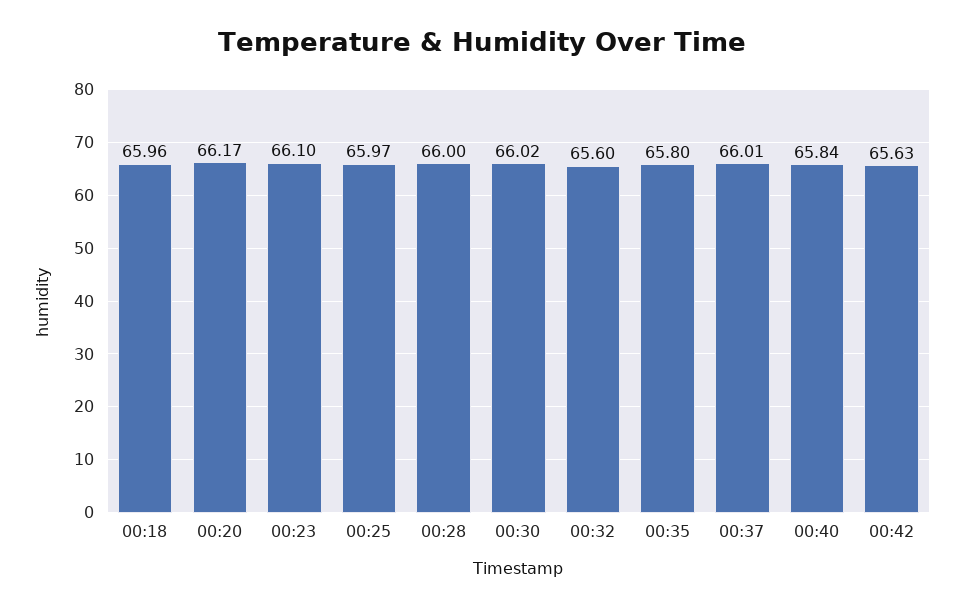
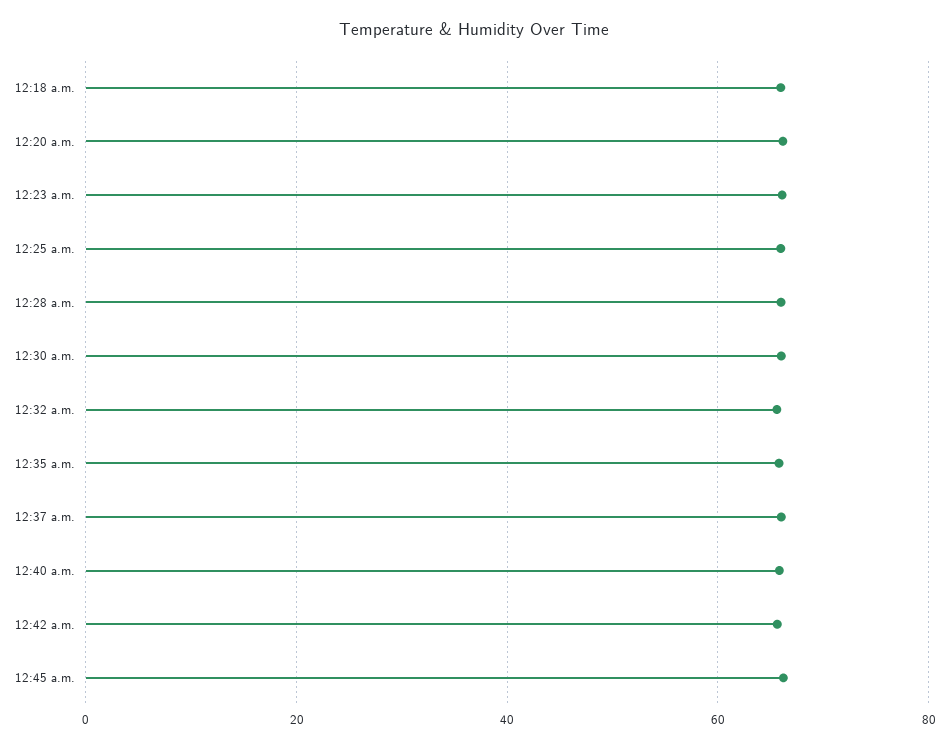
  {
    "00:18": 65.96,
    "00:20": 66.17,
    "00:23": 66.1,
    "00:25": 65.97,
    "00:28": 66,
    "00:30": 66.02,
    "00:32": 65.6,
    "00:35": 65.8,
    "00:37": 66.01,
    "00:40": 65.84,
-   "00:42": 65.63
+   "00:42": 65.63,
+   "12:45 a.m.": 66
  }

